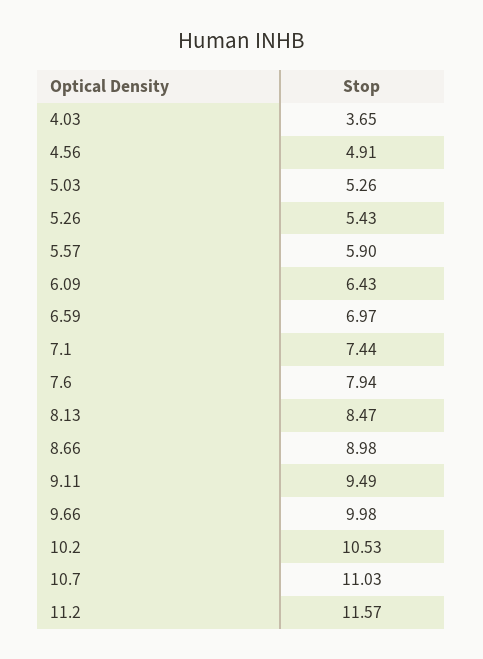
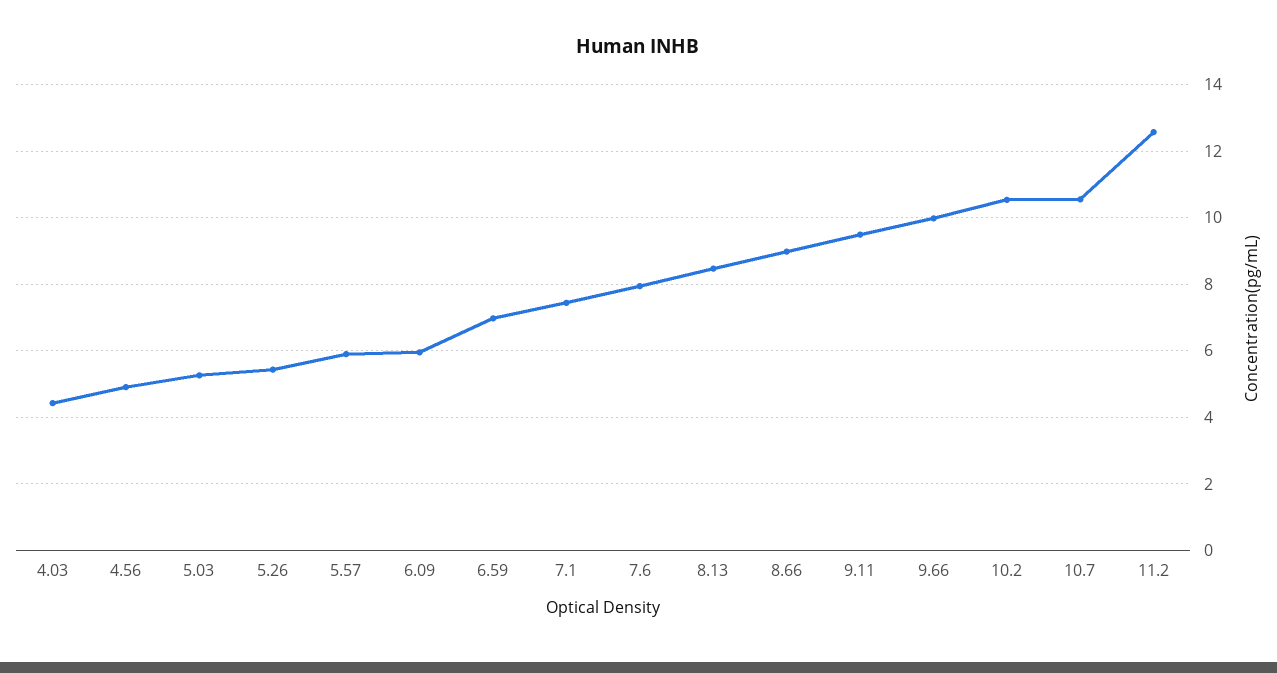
  {
-   "4.03": 3.65,
+   "4.03": 4.4,
    "4.56": 4.91,
    "5.03": 5.26,
    "5.26": 5.43,
    "5.57": 5.9,
-   "6.09": 6.43,
+   "6.09": 6,
    "6.59": 6.97,
    "7.1": 7.44,
    "7.6": 7.94,
    "8.13": 8.47,
    "8.66": 8.98,
    "9.11": 9.49,
    "9.66": 9.98,
    "10.2": 10.53,
-   "10.7": 11.03,
+   "10.7": 10.6,
-   "11.2": 11.57
+   "11.2": 12.6
  }

